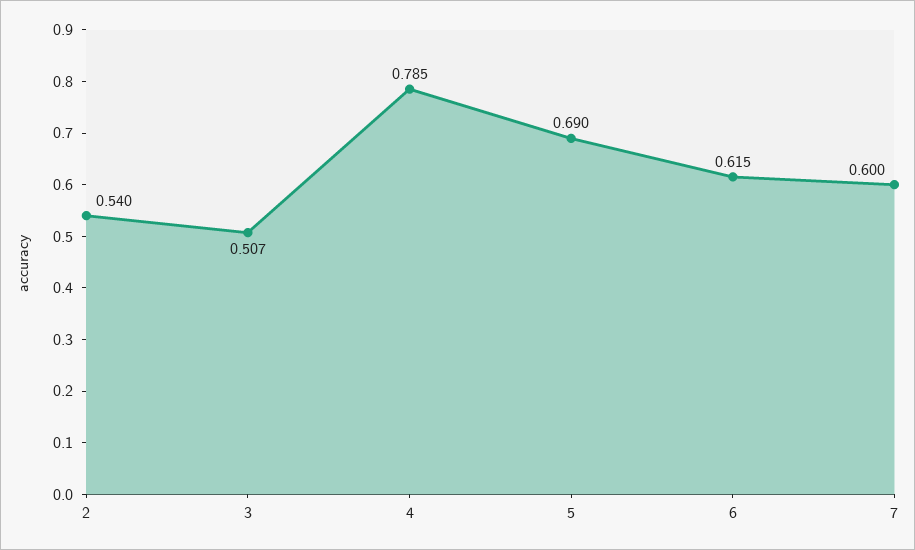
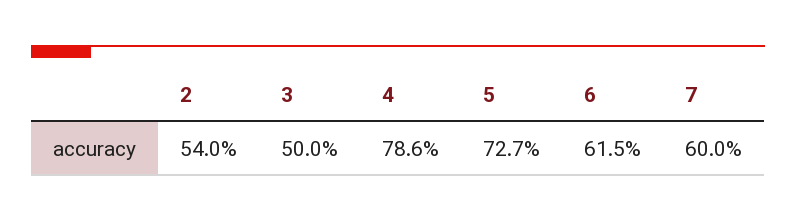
  {
    "2": 0.54,
-   "3": 0.507,
+   "3": 0.5,
-   "4": 0.785,
+   "4": 0.786,
-   "5": 0.69,
+   "5": 0.727,
    "6": 0.615,
    "7": 0.6
  }

